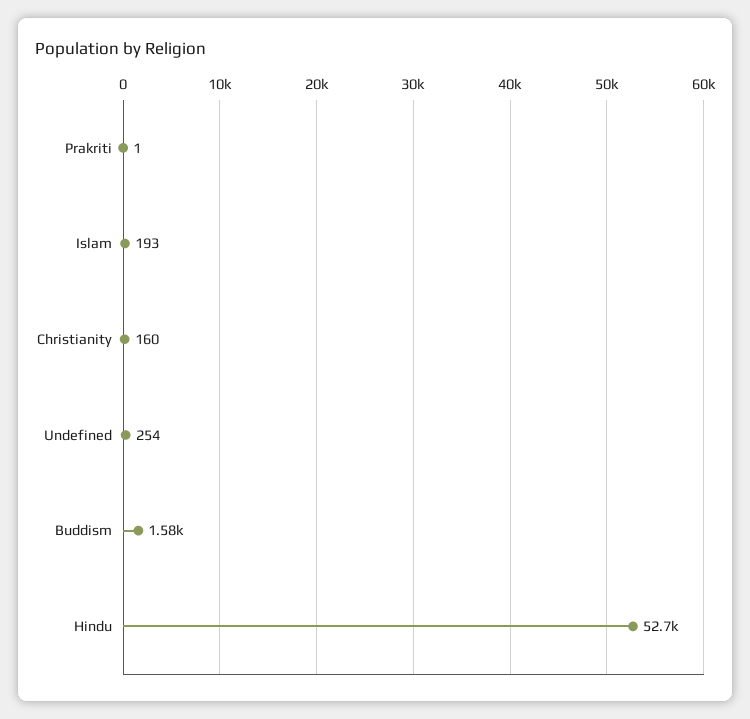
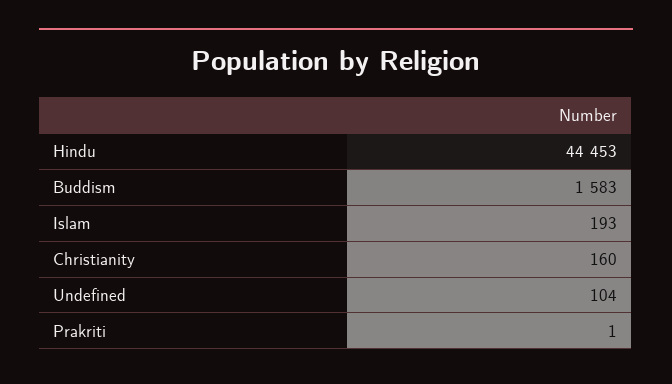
  {
    "Prakriti": 1,
    "Islam": 193,
    "Christianity": 160,
-   "Undefined": 254,
+   "Undefined": 104,
    "Buddism": 1583,
-   "Hindu": 52700
+   "Hindu": 44453
  }

